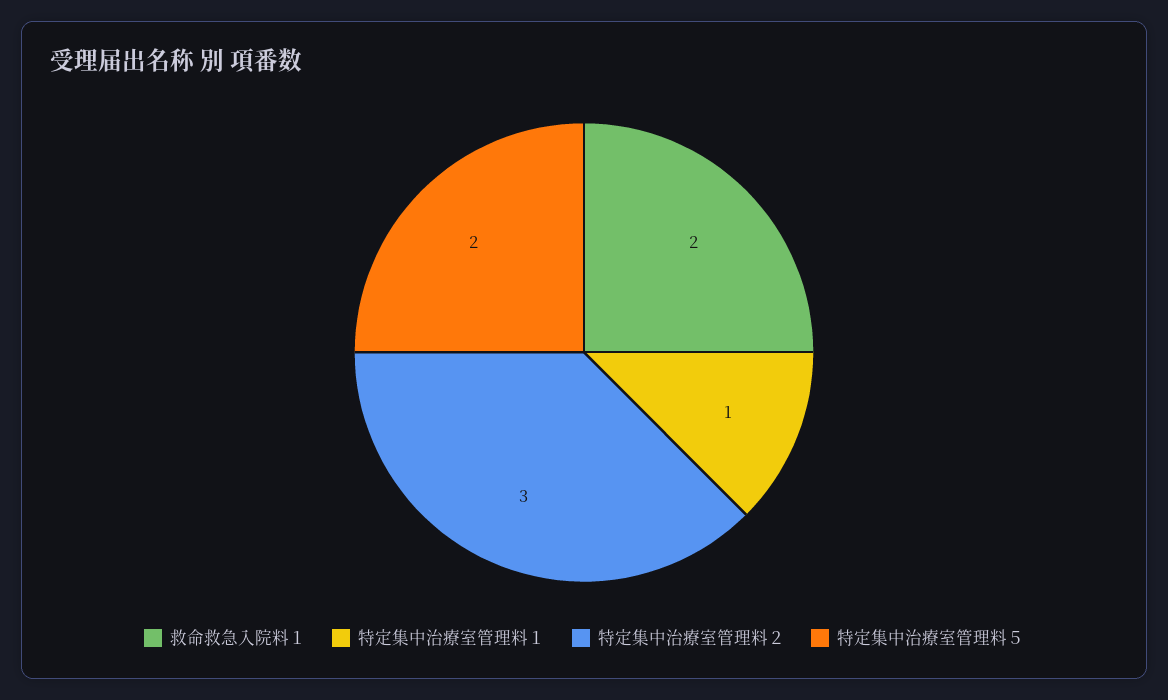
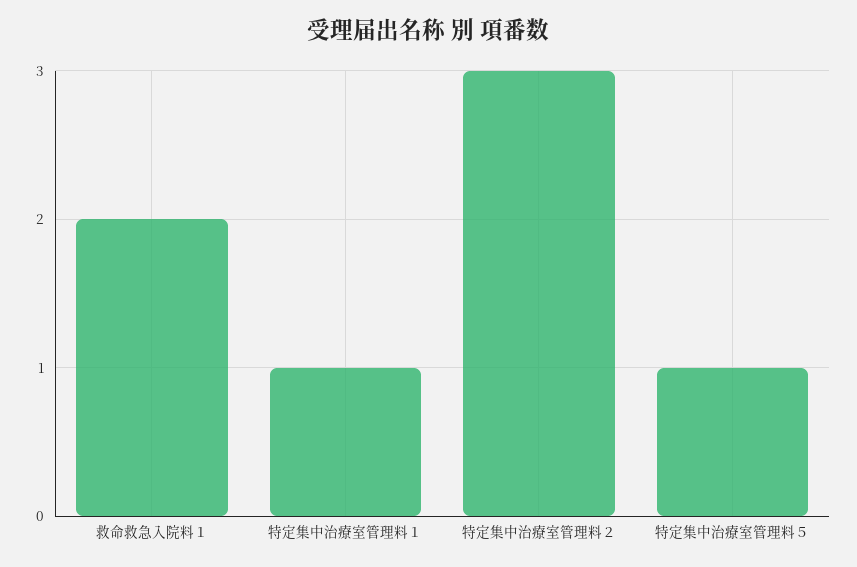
  {
    "救命救急入院料１": 2,
    "特定集中治療室管理料１": 1,
    "特定集中治療室管理料２": 3,
-   "特定集中治療室管理料５": 2
+   "特定集中治療室管理料５": 1
  }

